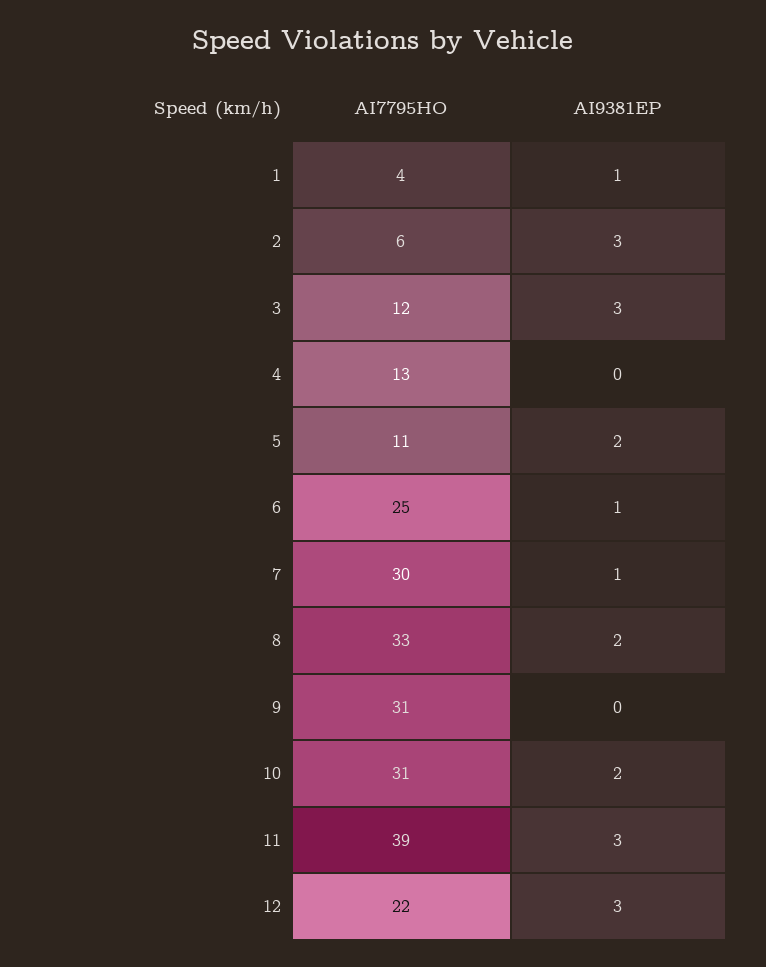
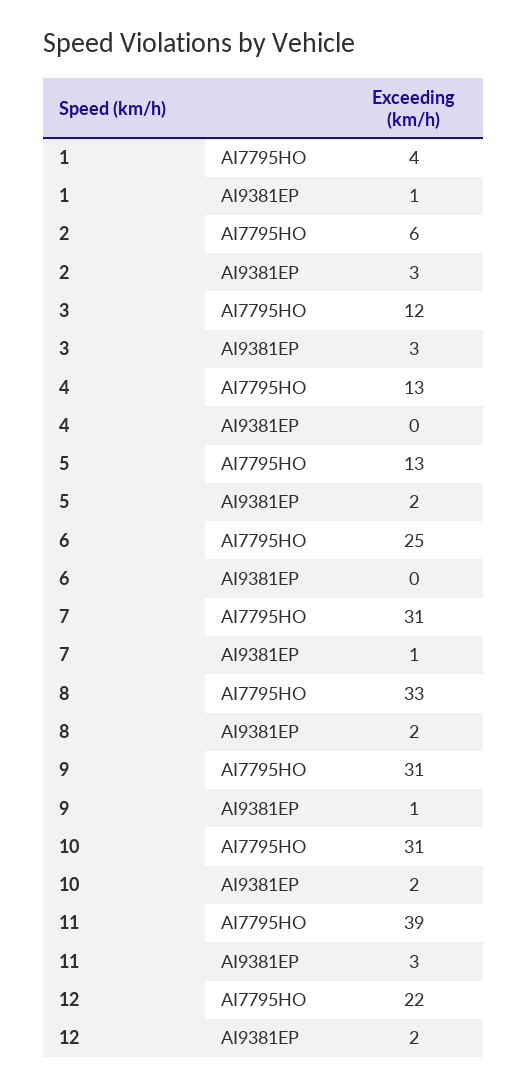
  {
    "AI7795HO": {
      "1": 4,
      "2": 6,
      "3": 12,
      "4": 13,
-     "5": 11,
+     "5": 13,
      "6": 25,
-     "7": 30,
+     "7": 31,
      "8": 33,
      "9": 31,
      "10": 31,
      "11": 39,
      "12": 22
    },
    "AI9381EP": {
      "1": 1,
      "2": 3,
      "3": 3,
      "4": 0,
      "5": 2,
-     "6": 1,
+     "6": 0,
      "7": 1,
      "8": 2,
-     "9": 0,
+     "9": 1,
      "10": 2,
      "11": 3,
-     "12": 3
+     "12": 2
    }
  }

